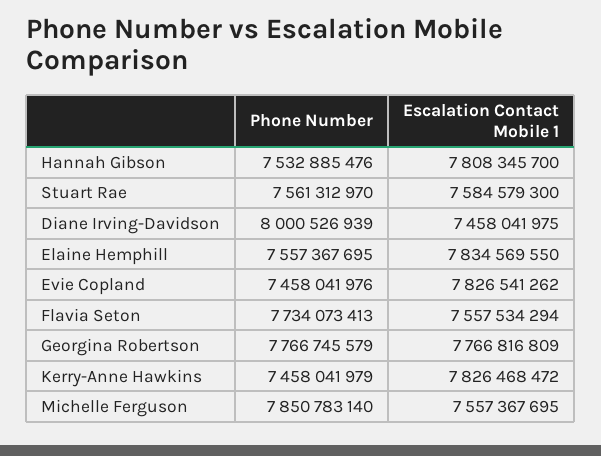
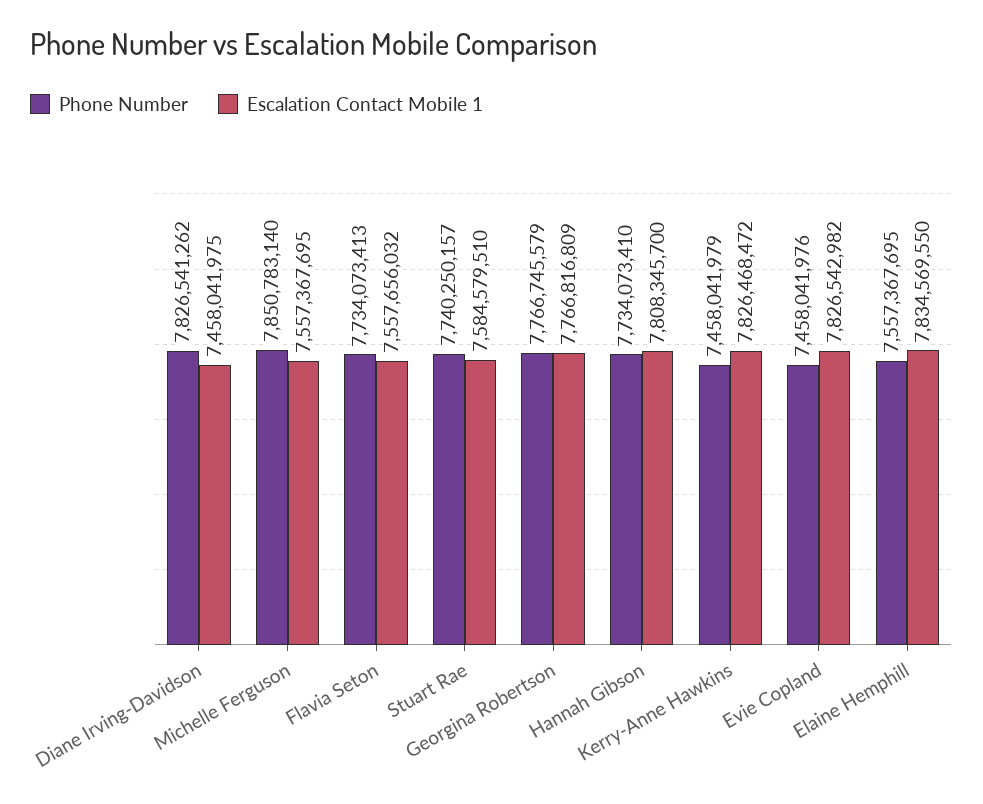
  {
    "Phone Number": {
-     "Hannah Gibson": 7532885476,
+     "Hannah Gibson": 7734073410,
-     "Stuart Rae": 7561312970,
+     "Stuart Rae": 7740250157,
-     "Diane Irving-Davidson": 8000526939,
+     "Diane Irving-Davidson": 7826541262,
      "Elaine Hemphill": 7557367695,
      "Evie Copland": 7458041976,
      "Flavia Seton": 7734073413,
      "Georgina Robertson": 7766745579,
      "Kerry-Anne Hawkins": 7458041979,
      "Michelle Ferguson": 7850783140
    },
    "Escalation Contact Mobile 1": {
      "Hannah Gibson": 7808345700,
-     "Stuart Rae": 7584579300,
+     "Stuart Rae": 7584579510,
      "Diane Irving-Davidson": 7458041975,
      "Elaine Hemphill": 7834569550,
-     "Evie Copland": 7826541262,
+     "Evie Copland": 7826542982,
-     "Flavia Seton": 7557534294,
+     "Flavia Seton": 7557656032,
      "Georgina Robertson": 7766816809,
      "Kerry-Anne Hawkins": 7826468472,
      "Michelle Ferguson": 7557367695
    }
  }

